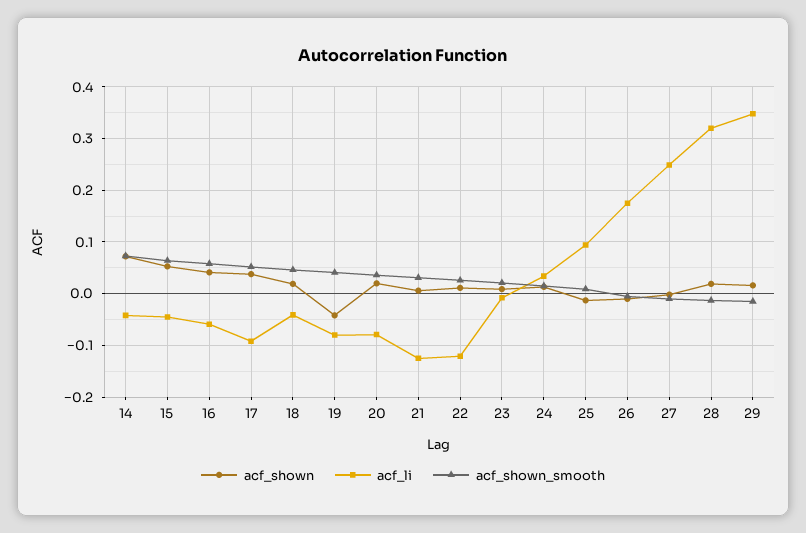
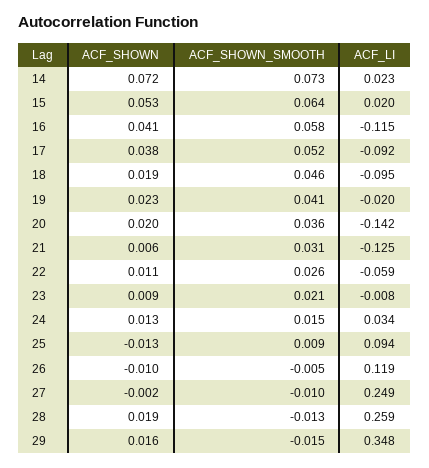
  {
    "acf_shown": {
      "14": 0.072,
      "15": 0.053,
      "16": 0.041,
      "17": 0.038,
      "18": 0.019,
-     "19": -0.04,
+     "19": 0.023,
      "20": 0.02,
      "21": 0.006,
      "22": 0.011,
      "23": 0.009,
      "24": 0.013,
      "25": -0.013,
      "26": -0.01,
      "27": -0.002,
      "28": 0.019,
      "29": 0.016
    },
    "acf_li": {
-     "14": -0.04,
+     "14": 0.023,
-     "15": -0.04,
+     "15": 0.02,
-     "16": -0.06,
+     "16": -0.115,
      "17": -0.092,
-     "18": -0.04,
+     "18": -0.095,
-     "19": -0.08,
+     "19": -0.02,
-     "20": -0.08,
+     "20": -0.142,
      "21": -0.125,
-     "22": -0.12,
+     "22": -0.059,
      "23": -0.008,
      "24": 0.034,
      "25": 0.094,
-     "26": 0.18,
+     "26": 0.119,
      "27": 0.249,
-     "28": 0.32,
+     "28": 0.259,
      "29": 0.348
    },
    "acf_shown_smooth": {
      "14": 0.073,
      "15": 0.064,
      "16": 0.058,
      "17": 0.052,
      "18": 0.046,
      "19": 0.041,
      "20": 0.036,
      "21": 0.031,
      "22": 0.026,
      "23": 0.021,
      "24": 0.015,
      "25": 0.009,
      "26": -0.005,
      "27": -0.01,
      "28": -0.013,
      "29": -0.015
    }
  }

